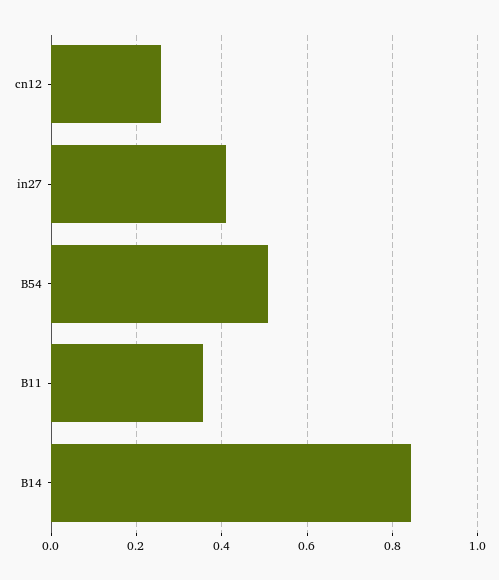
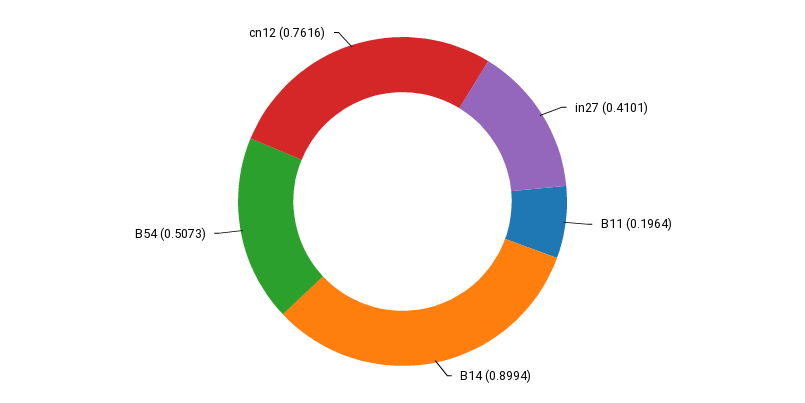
  {
-   "cn12": 0.26,
+   "cn12": 0.7616,
    "in27": 0.4101,
    "B54": 0.5073,
-   "B11": 0.36,
+   "B11": 0.1964,
-   "B14": 0.84
+   "B14": 0.8994
  }

